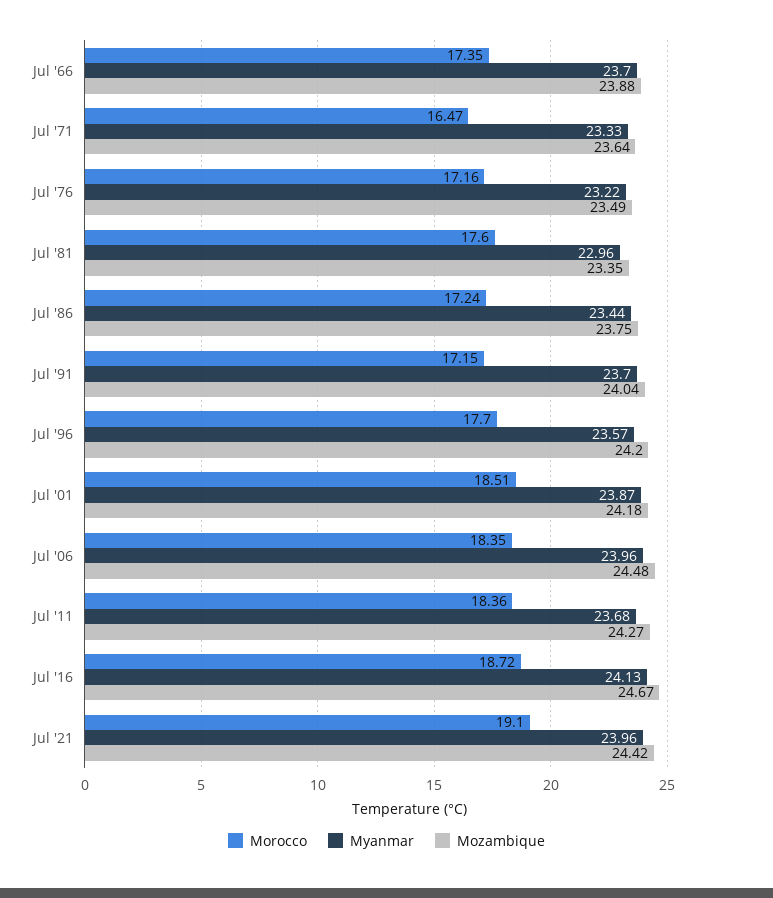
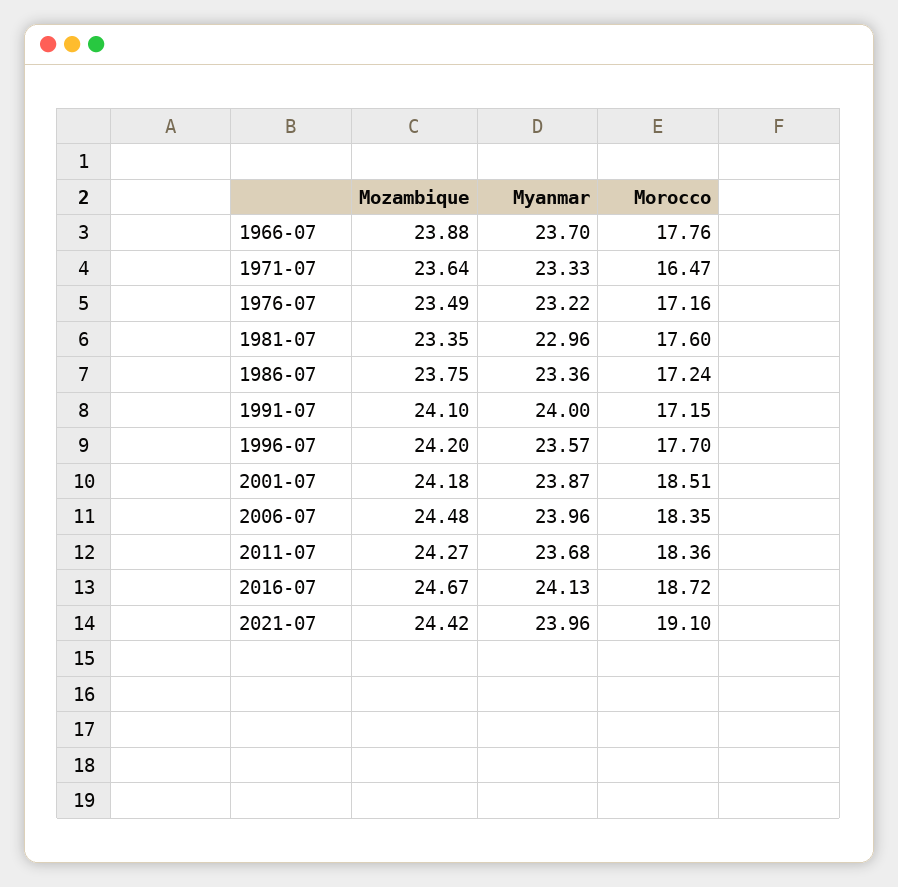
  {
    "Morocco": {
-     "Jul '66": 17.35,
+     "Jul '66": 17.76,
      "Jul '71": 16.47,
      "Jul '76": 17.16,
      "Jul '81": 17.6,
      "Jul '86": 17.24,
      "Jul '91": 17.15,
      "Jul '96": 17.7,
      "Jul '01": 18.51,
      "Jul '06": 18.35,
      "Jul '11": 18.36,
      "Jul '16": 18.72,
      "Jul '21": 19.1
    },
    "Myanmar": {
      "Jul '66": 23.7,
      "Jul '71": 23.33,
      "Jul '76": 23.22,
      "Jul '81": 22.96,
-     "Jul '86": 23.44,
+     "Jul '86": 23.36,
-     "Jul '91": 23.7,
+     "Jul '91": 24,
      "Jul '96": 23.57,
      "Jul '01": 23.87,
      "Jul '06": 23.96,
      "Jul '11": 23.68,
      "Jul '16": 24.13,
      "Jul '21": 23.96
    },
    "Mozambique": {
      "Jul '66": 23.88,
      "Jul '71": 23.64,
      "Jul '76": 23.49,
      "Jul '81": 23.35,
      "Jul '86": 23.75,
-     "Jul '91": 24.04,
+     "Jul '91": 24.1,
      "Jul '96": 24.2,
      "Jul '01": 24.18,
      "Jul '06": 24.48,
      "Jul '11": 24.27,
      "Jul '16": 24.67,
      "Jul '21": 24.42
    }
  }

